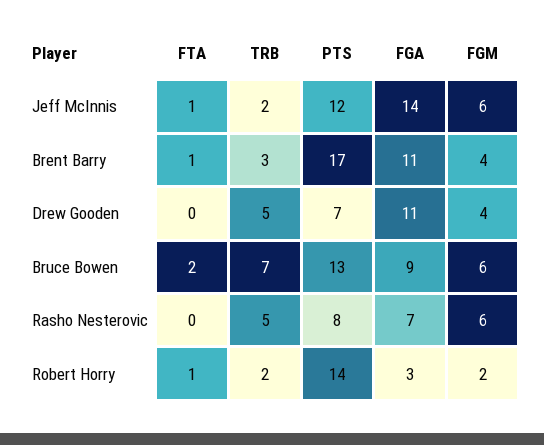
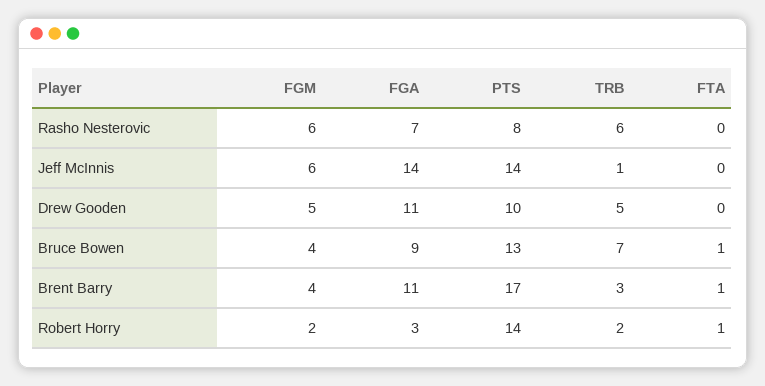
  {
    "FTA": {
-     "Jeff McInnis": 1,
+     "Jeff McInnis": 0,
      "Brent Barry": 1,
      "Drew Gooden": 0,
-     "Bruce Bowen": 2,
+     "Bruce Bowen": 1,
      "Rasho Nesterovic": 0,
      "Robert Horry": 1
    },
    "TRB": {
-     "Jeff McInnis": 2,
+     "Jeff McInnis": 1,
      "Brent Barry": 3,
      "Drew Gooden": 5,
      "Bruce Bowen": 7,
-     "Rasho Nesterovic": 5,
+     "Rasho Nesterovic": 6,
      "Robert Horry": 2
    },
    "PTS": {
-     "Jeff McInnis": 12,
+     "Jeff McInnis": 14,
      "Brent Barry": 17,
-     "Drew Gooden": 7,
+     "Drew Gooden": 10,
      "Bruce Bowen": 13,
      "Rasho Nesterovic": 8,
      "Robert Horry": 14
    },
    "FGA": {
      "Jeff McInnis": 14,
      "Brent Barry": 11,
      "Drew Gooden": 11,
      "Bruce Bowen": 9,
      "Rasho Nesterovic": 7,
      "Robert Horry": 3
    },
    "FGM": {
      "Jeff McInnis": 6,
      "Brent Barry": 4,
-     "Drew Gooden": 4,
+     "Drew Gooden": 5,
-     "Bruce Bowen": 6,
+     "Bruce Bowen": 4,
      "Rasho Nesterovic": 6,
      "Robert Horry": 2
    }
  }

